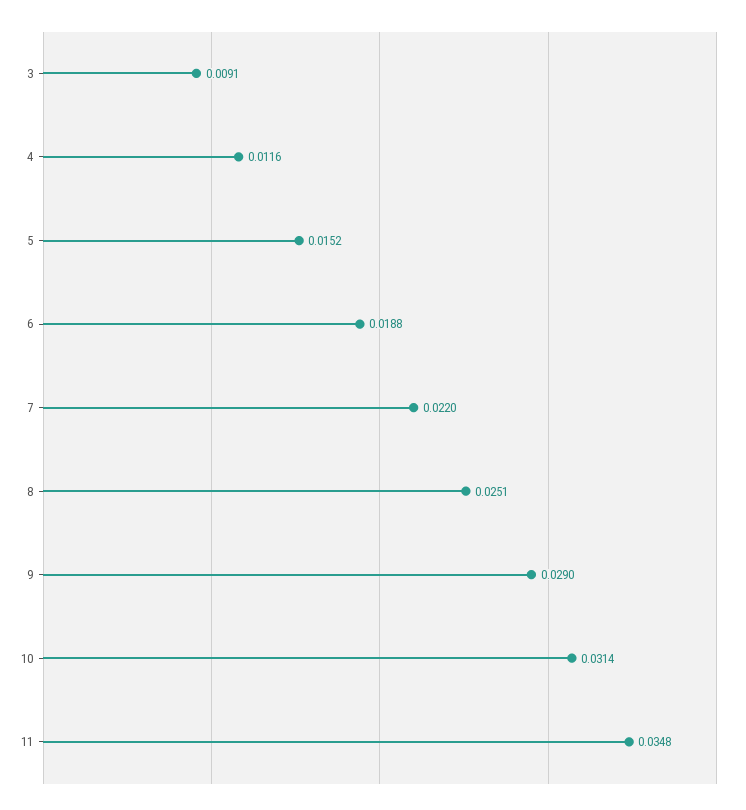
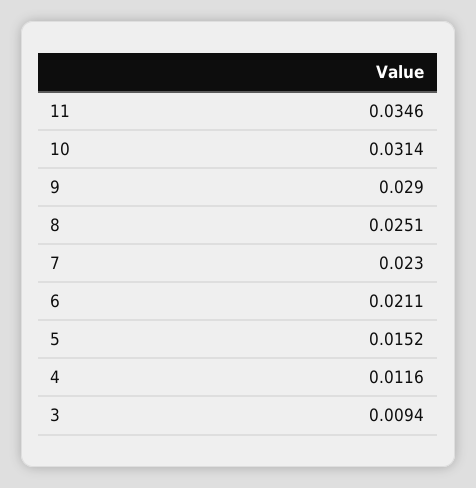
  {
-   "3": 0.0091,
+   "3": 0.0094,
    "4": 0.0116,
    "5": 0.0152,
-   "6": 0.0188,
+   "6": 0.0211,
-   "7": 0.022,
+   "7": 0.023,
    "8": 0.0251,
    "9": 0.029,
    "10": 0.0314,
-   "11": 0.0348
+   "11": 0.0346
  }

